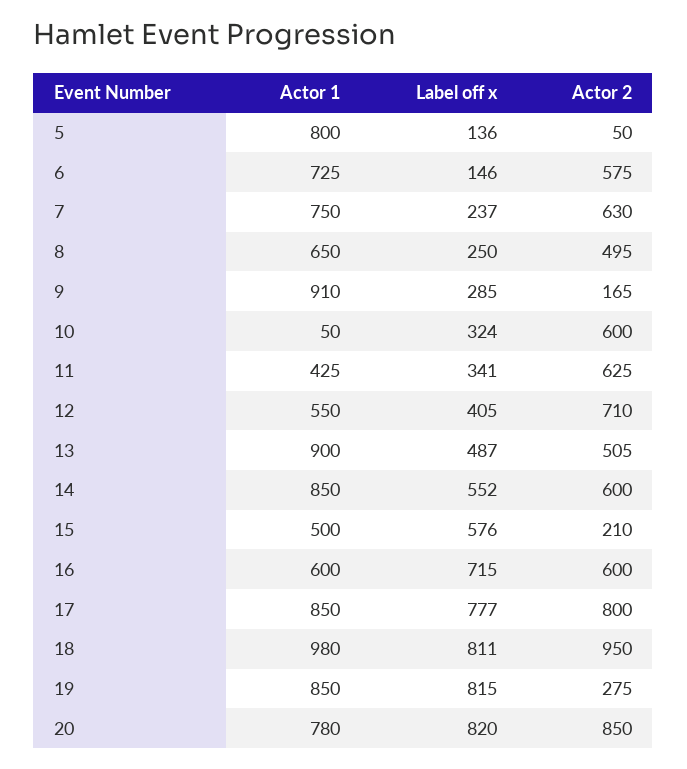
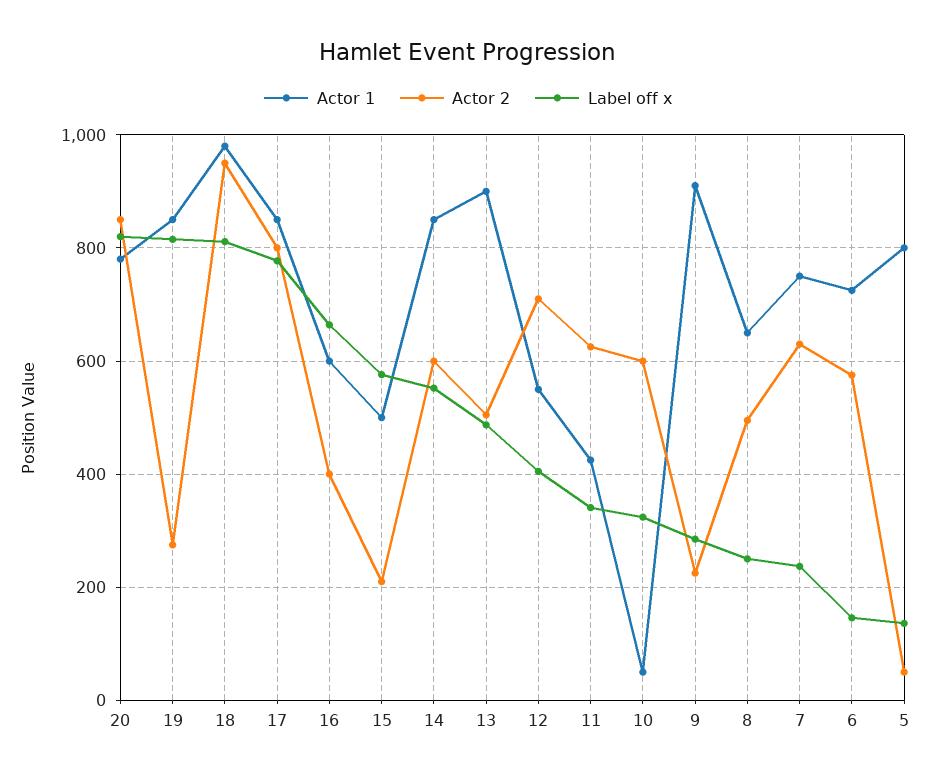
  {
    "Actor 1": {
      "5": 800,
      "6": 725,
      "7": 750,
      "8": 650,
      "9": 910,
      "10": 50,
      "11": 425,
      "12": 550,
      "13": 900,
      "14": 850,
      "15": 500,
      "16": 600,
      "17": 850,
      "18": 980,
      "19": 850,
      "20": 780
    },
    "Label off x": {
      "5": 136,
      "6": 146,
      "7": 237,
      "8": 250,
      "9": 285,
      "10": 324,
      "11": 341,
      "12": 405,
      "13": 487,
      "14": 552,
      "15": 576,
-     "16": 715,
+     "16": 660,
      "17": 777,
      "18": 811,
      "19": 815,
      "20": 820
    },
    "Actor 2": {
      "5": 50,
      "6": 575,
      "7": 630,
      "8": 495,
-     "9": 165,
+     "9": 220,
      "10": 600,
      "11": 625,
      "12": 710,
      "13": 505,
      "14": 600,
      "15": 210,
-     "16": 600,
+     "16": 400,
      "17": 800,
      "18": 950,
      "19": 275,
      "20": 850
    }
  }

